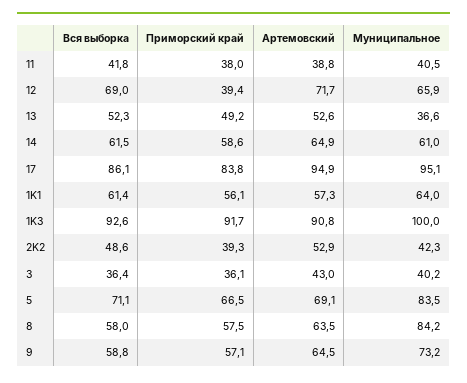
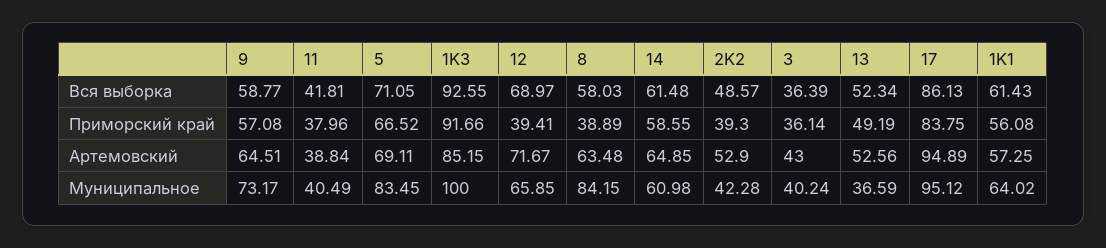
  {
    "Вся выборка": {
      "11": 41.81,
      "12": 68.97,
      "13": 52.34,
      "14": 61.48,
      "17": 86.13,
      "1K1": 61.43,
      "1K3": 92.55,
      "2K2": 48.57,
      "3": 36.39,
      "5": 71.05,
      "8": 58.03,
      "9": 58.77
    },
    "Приморский край": {
      "11": 37.96,
      "12": 39.41,
      "13": 49.19,
      "14": 58.55,
      "17": 83.75,
      "1K1": 56.08,
      "1K3": 91.66,
      "2K2": 39.3,
      "3": 36.14,
      "5": 66.52,
-     "8": 57.5,
+     "8": 38.89,
      "9": 57.08
    },
    "Артемовский": {
      "11": 38.84,
      "12": 71.67,
      "13": 52.56,
      "14": 64.85,
      "17": 94.89,
      "1K1": 57.25,
-     "1K3": 90.8,
+     "1K3": 85.15,
      "2K2": 52.9,
      "3": 43,
      "5": 69.11,
      "8": 63.48,
      "9": 64.51
    },
    "Муниципальное": {
      "11": 40.49,
      "12": 65.85,
      "13": 36.59,
      "14": 60.98,
      "17": 95.12,
      "1K1": 64.02,
      "1K3": 100,
      "2K2": 42.28,
      "3": 40.24,
      "5": 83.45,
      "8": 84.15,
      "9": 73.17
    }
  }

